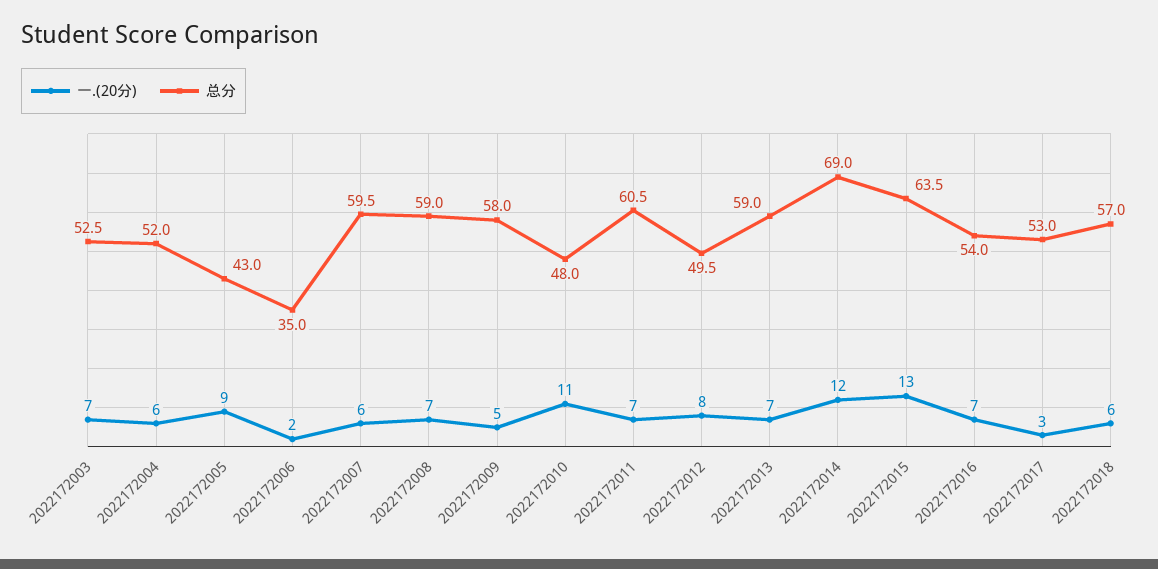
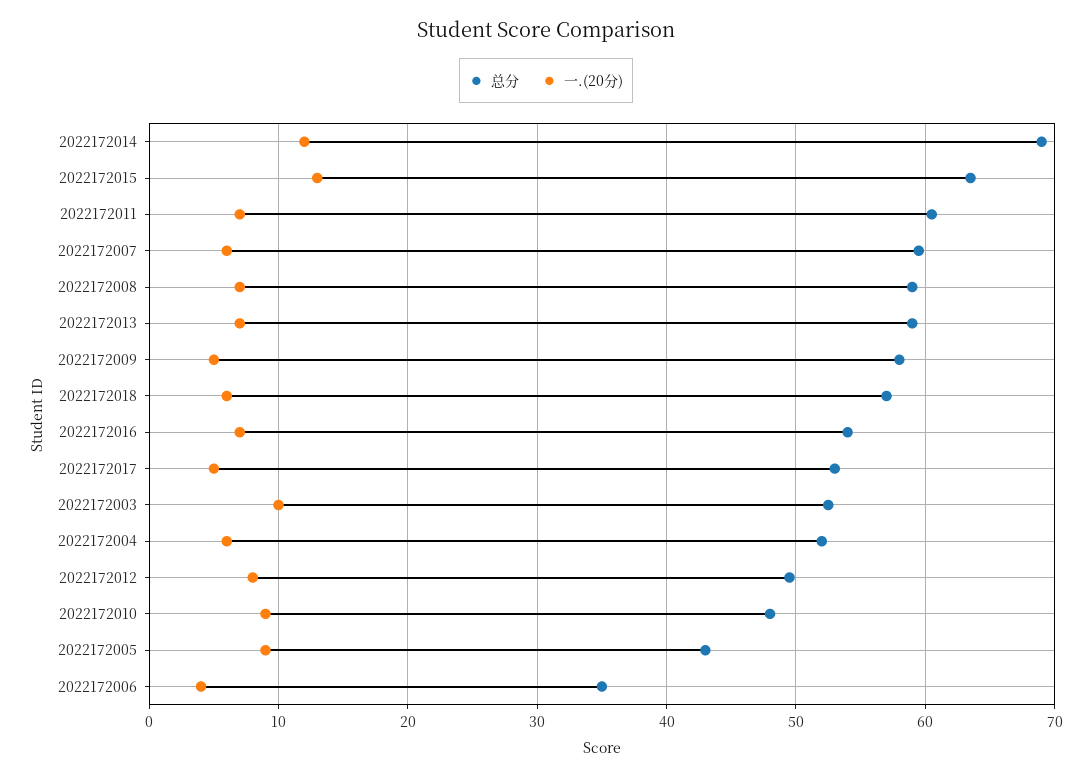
  {
    "一.(20分)": {
-     "2022172003": 7,
+     "2022172003": 10,
      "2022172004": 6,
      "2022172005": 9,
-     "2022172006": 2,
+     "2022172006": 4,
      "2022172007": 6,
      "2022172008": 7,
      "2022172009": 5,
-     "2022172010": 11,
+     "2022172010": 9,
      "2022172011": 7,
      "2022172012": 8,
      "2022172013": 7,
      "2022172014": 12,
      "2022172015": 13,
      "2022172016": 7,
-     "2022172017": 3,
+     "2022172017": 5,
      "2022172018": 6
    },
    "总分": {
      "2022172003": 52.5,
      "2022172004": 52,
      "2022172005": 43,
      "2022172006": 35,
      "2022172007": 59.5,
      "2022172008": 59,
      "2022172009": 58,
      "2022172010": 48,
      "2022172011": 60.5,
      "2022172012": 49.5,
      "2022172013": 59,
      "2022172014": 69,
      "2022172015": 63.5,
      "2022172016": 54,
      "2022172017": 53,
      "2022172018": 57
    }
  }

